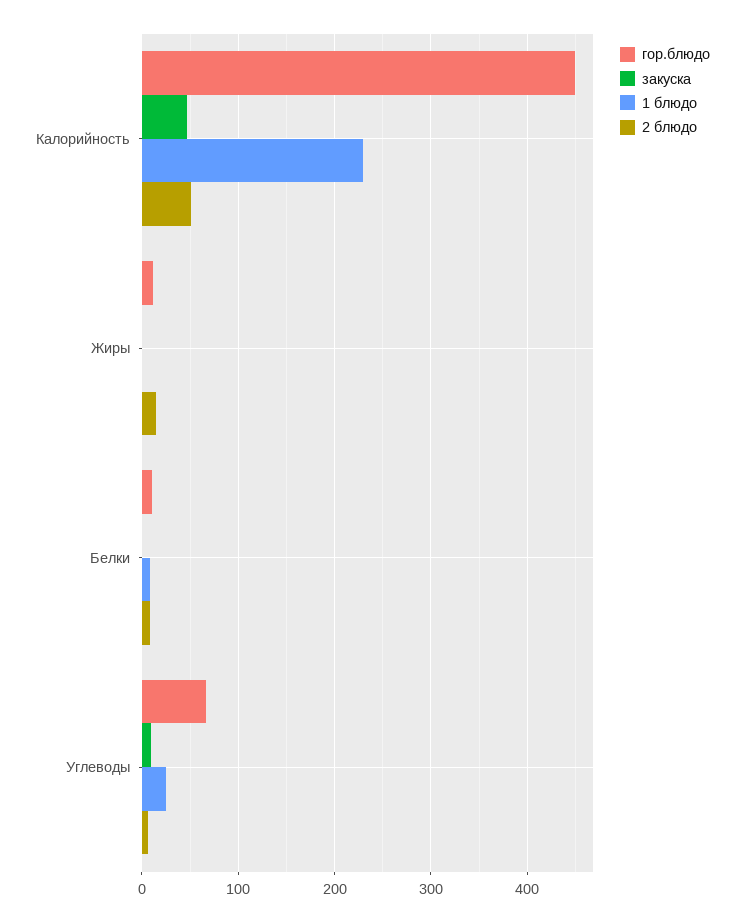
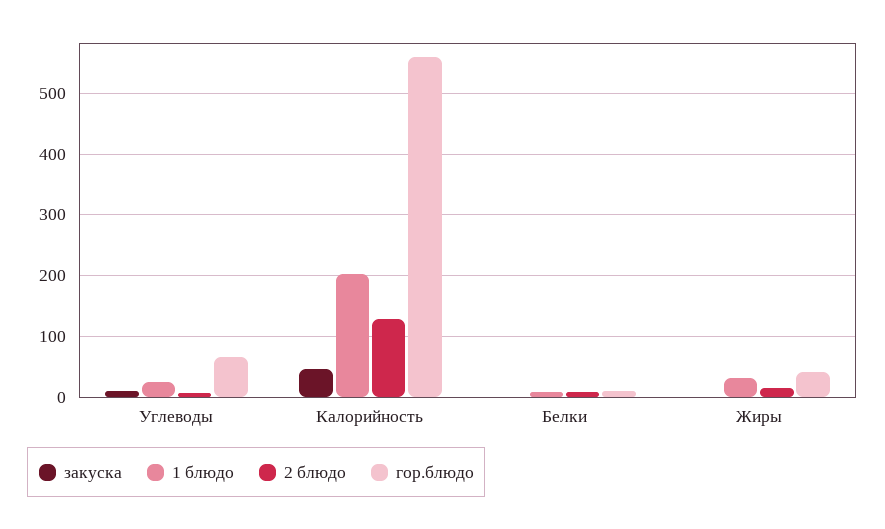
  {
    "гор.блюдо": {
-     "Калорийность": 450,
+     "Калорийность": 560,
-     "Жиры": 10,
+     "Жиры": 40,
      "Белки": 10,
      "Углеводы": 70
    },
    "закуска": {
      "Калорийность": 50,
      "Жиры": 0,
      "Белки": 0,
      "Углеводы": 10
    },
    "1 блюдо": {
-     "Калорийность": 230,
+     "Калорийность": 200,
-     "Жиры": 0,
+     "Жиры": 30,
      "Белки": 10,
      "Углеводы": 30
    },
    "2 блюдо": {
-     "Калорийность": 50,
+     "Калорийность": 130,
      "Жиры": 20,
      "Белки": 10,
      "Углеводы": 10
    }
  }

